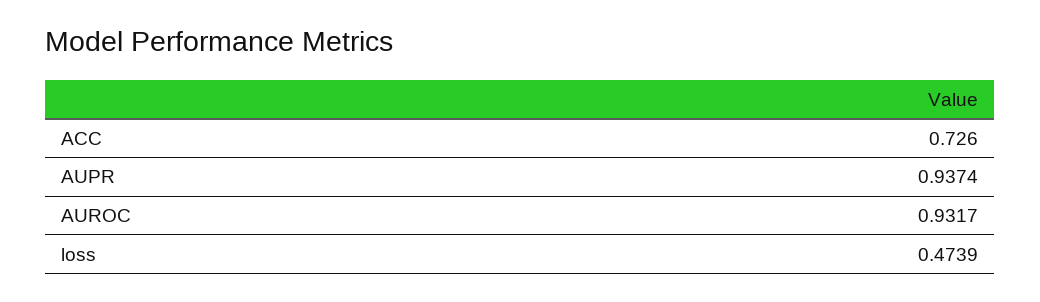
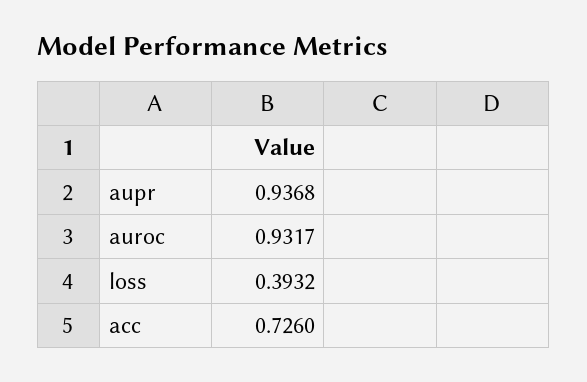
  {
    "ACC": 0.726,
-   "AUPR": 0.9374,
+   "AUPR": 0.9368,
    "AUROC": 0.9317,
-   "loss": 0.4739
+   "loss": 0.3932
  }

